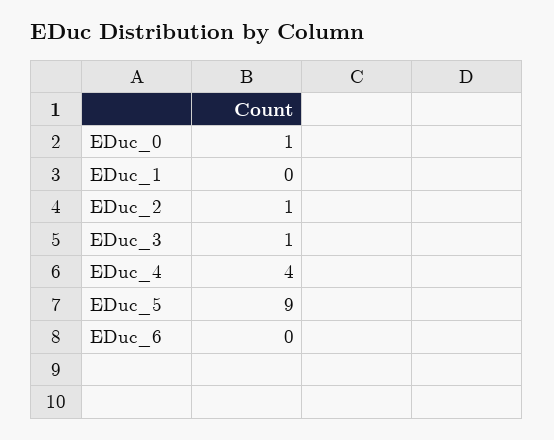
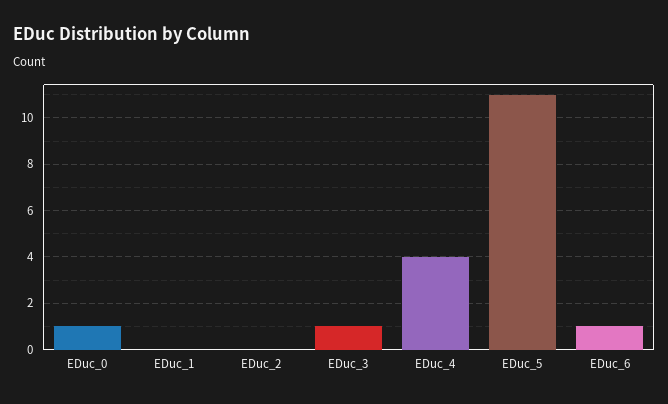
  {
    "EDuc_0": 1,
    "EDuc_1": 0,
-   "EDuc_2": 1,
+   "EDuc_2": 0,
    "EDuc_3": 1,
    "EDuc_4": 4,
-   "EDuc_5": 9,
+   "EDuc_5": 11,
-   "EDuc_6": 0
+   "EDuc_6": 1
  }

